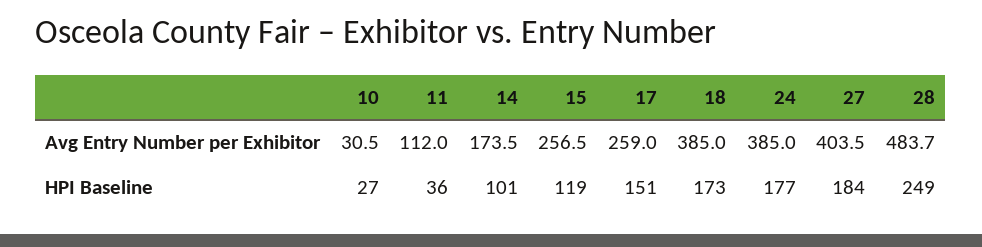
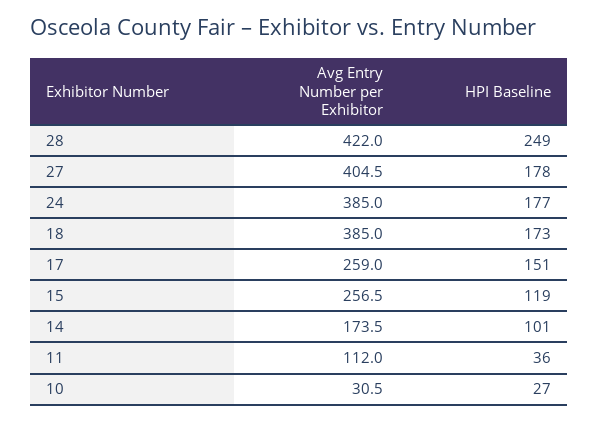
  {
    "10": {
      "Avg Entry Number per Exhibitor": 30.5,
      "HPI Baseline": 27
    },
    "11": {
      "Avg Entry Number per Exhibitor": 112,
      "HPI Baseline": 36
    },
    "14": {
      "Avg Entry Number per Exhibitor": 173.5,
      "HPI Baseline": 101
    },
    "15": {
      "Avg Entry Number per Exhibitor": 256.5,
      "HPI Baseline": 119
    },
    "17": {
      "Avg Entry Number per Exhibitor": 259,
      "HPI Baseline": 151
    },
    "18": {
      "Avg Entry Number per Exhibitor": 385,
      "HPI Baseline": 173
    },
    "24": {
      "Avg Entry Number per Exhibitor": 385,
      "HPI Baseline": 177
    },
    "27": {
-     "Avg Entry Number per Exhibitor": 403.5,
+     "Avg Entry Number per Exhibitor": 404.5,
-     "HPI Baseline": 184
+     "HPI Baseline": 178
    },
    "28": {
-     "Avg Entry Number per Exhibitor": 483.7,
+     "Avg Entry Number per Exhibitor": 422,
      "HPI Baseline": 249
    }
  }

